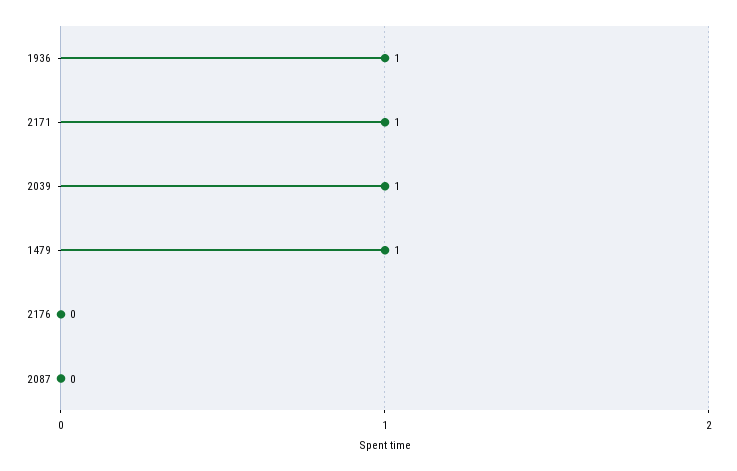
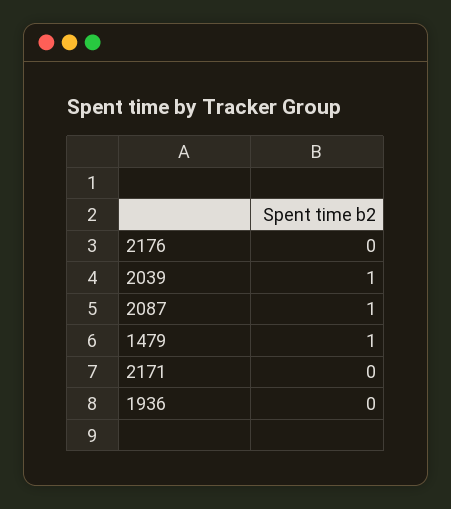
  {
-   "1936": 1,
+   "1936": 0,
-   "2171": 1,
+   "2171": 0,
    "2039": 1,
    "1479": 1,
    "2176": 0,
-   "2087": 0
+   "2087": 1
  }

